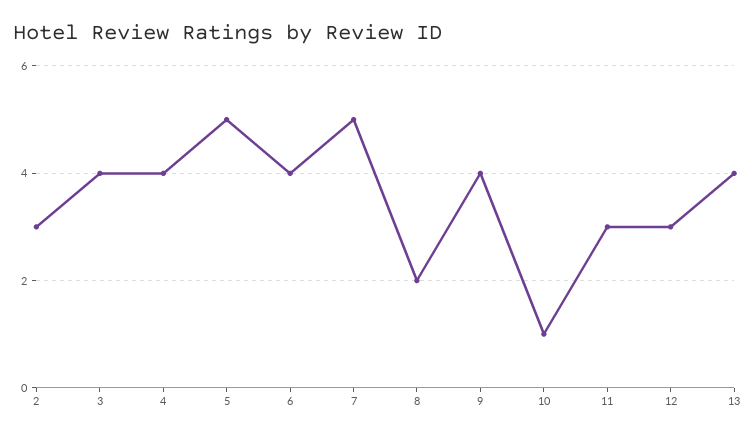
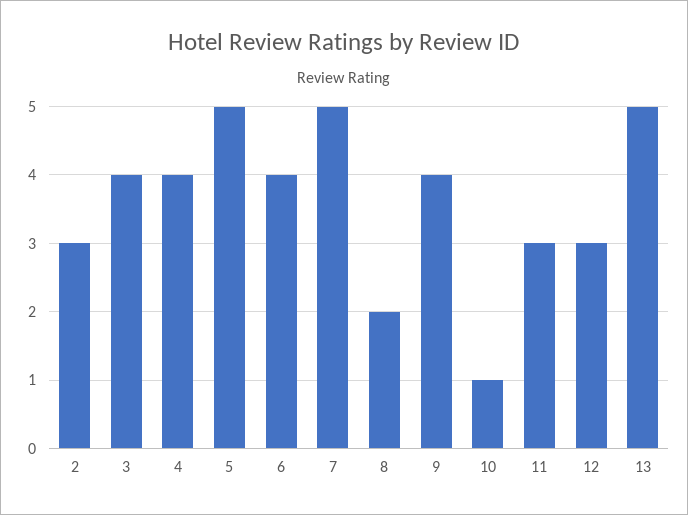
  {
    "2": 3,
    "3": 4,
    "4": 4,
    "5": 5,
    "6": 4,
    "7": 5,
    "8": 2,
    "9": 4,
    "10": 1,
    "11": 3,
    "12": 3,
-   "13": 4
+   "13": 5
  }

